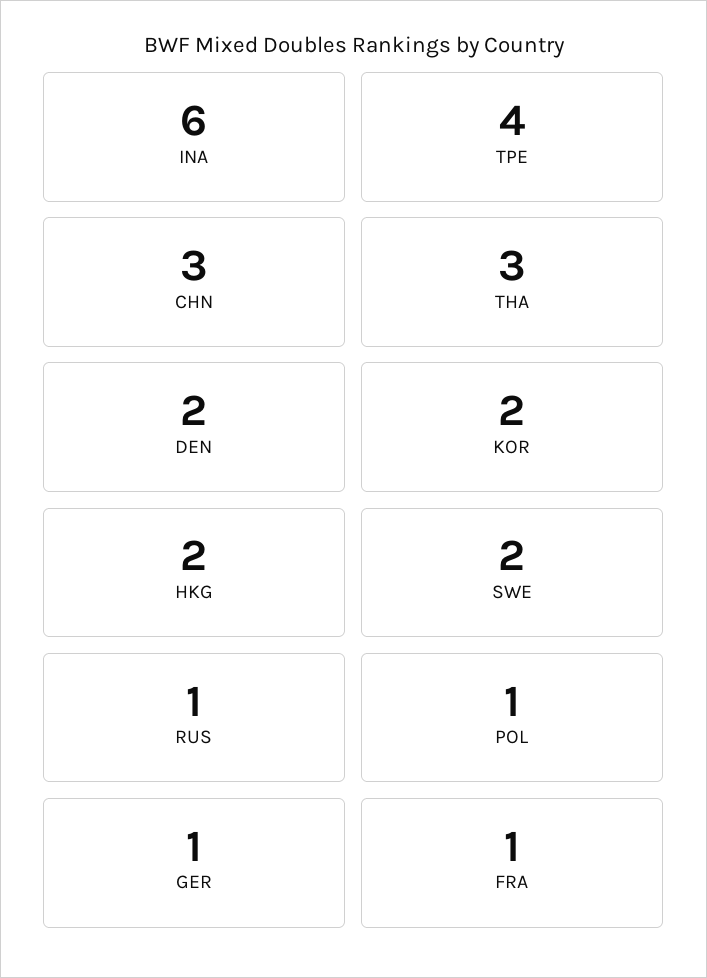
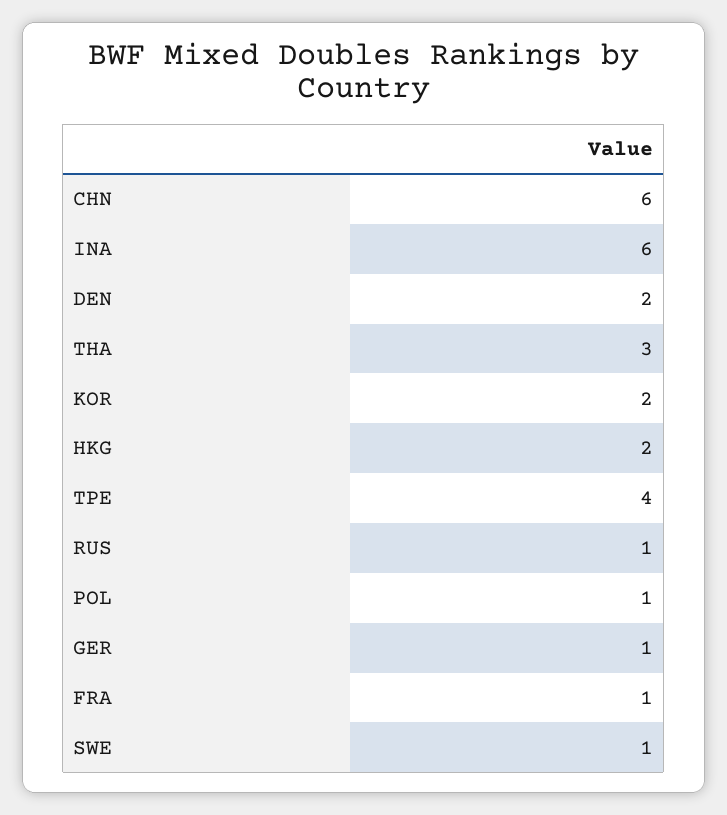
  {
    "INA": 6,
    "TPE": 4,
-   "CHN": 3,
+   "CHN": 6,
    "THA": 3,
    "DEN": 2,
    "KOR": 2,
    "HKG": 2,
-   "SWE": 2,
+   "SWE": 1,
    "RUS": 1,
    "POL": 1,
    "GER": 1,
    "FRA": 1
  }

